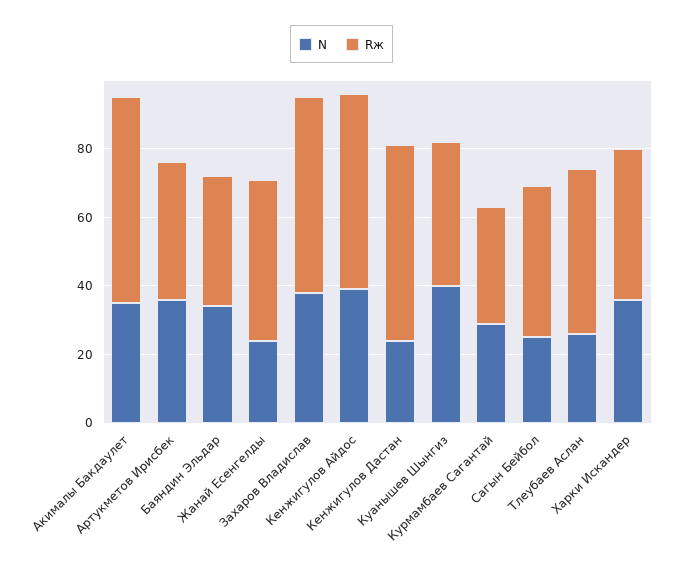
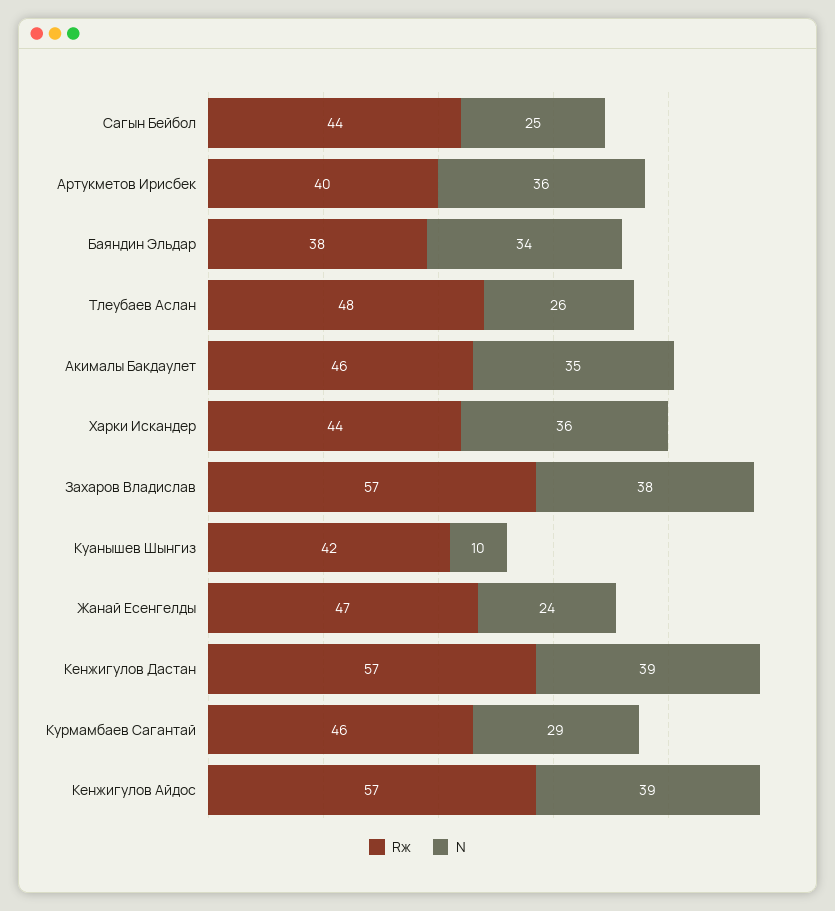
  {
    "N": {
      "Акималы Бакдаулет": 35,
      "Артукметов Ирисбек": 36,
      "Баяндин Эльдар": 34,
      "Жанай Есенгелды": 24,
      "Захаров Владислав": 38,
      "Кенжигулов Айдос": 39,
-     "Кенжигулов Дастан": 25,
+     "Кенжигулов Дастан": 39,
-     "Куанышев Шынгиз": 40,
+     "Куанышев Шынгиз": 10,
      "Курмамбаев Сагантай": 29,
      "Сагын Бейбол": 25,
      "Тлеубаев Аслан": 26,
      "Харки Искандер": 36
    },
    "Rж": {
-     "Акималы Бакдаулет": 60,
+     "Акималы Бакдаулет": 46,
      "Артукметов Ирисбек": 40,
      "Баяндин Эльдар": 38,
      "Жанай Есенгелды": 47,
      "Захаров Владислав": 57,
      "Кенжигулов Айдос": 57,
      "Кенжигулов Дастан": 57,
      "Куанышев Шынгиз": 42,
-     "Курмамбаев Сагантай": 35,
+     "Курмамбаев Сагантай": 46,
      "Сагын Бейбол": 44,
      "Тлеубаев Аслан": 48,
      "Харки Искандер": 44
    }
  }

